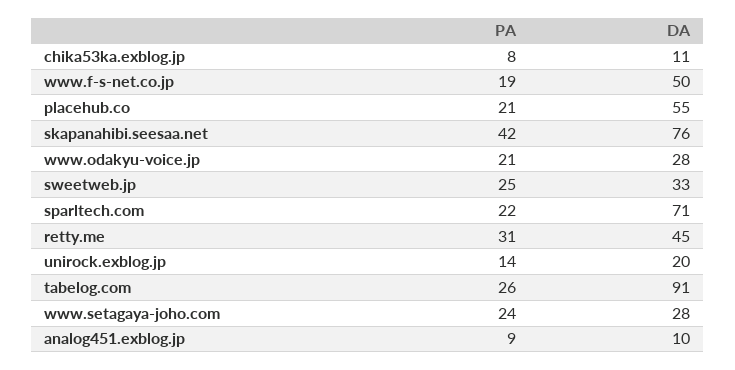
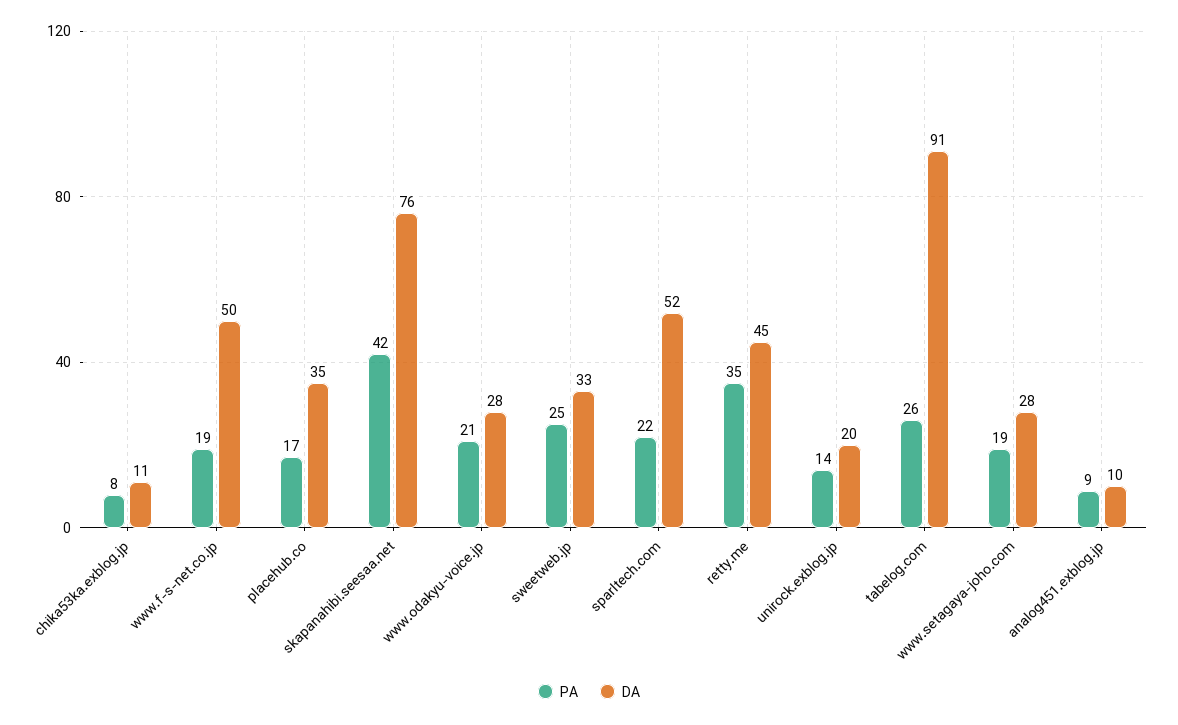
  {
    "PA": {
      "chika53ka.exblog.jp": 8,
      "www.f-s-net.co.jp": 19,
-     "placehub.co": 21,
+     "placehub.co": 17,
      "skapanahibi.seesaa.net": 42,
      "www.odakyu-voice.jp": 21,
      "sweetweb.jp": 25,
      "sparltech.com": 22,
-     "retty.me": 31,
+     "retty.me": 35,
      "unirock.exblog.jp": 14,
      "tabelog.com": 26,
-     "www.setagaya-joho.com": 24,
+     "www.setagaya-joho.com": 19,
      "analog451.exblog.jp": 9
    },
    "DA": {
      "chika53ka.exblog.jp": 11,
      "www.f-s-net.co.jp": 50,
-     "placehub.co": 55,
+     "placehub.co": 35,
      "skapanahibi.seesaa.net": 76,
      "www.odakyu-voice.jp": 28,
      "sweetweb.jp": 33,
-     "sparltech.com": 71,
+     "sparltech.com": 52,
      "retty.me": 45,
      "unirock.exblog.jp": 20,
      "tabelog.com": 91,
      "www.setagaya-joho.com": 28,
      "analog451.exblog.jp": 10
    }
  }

